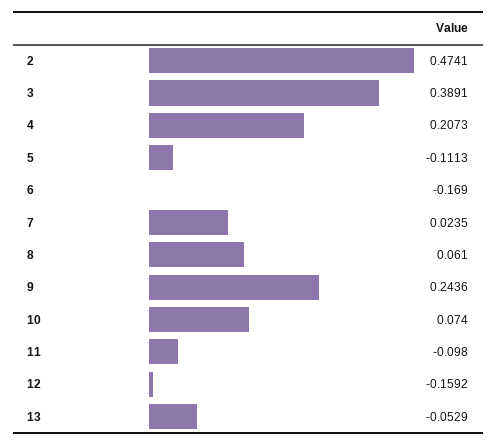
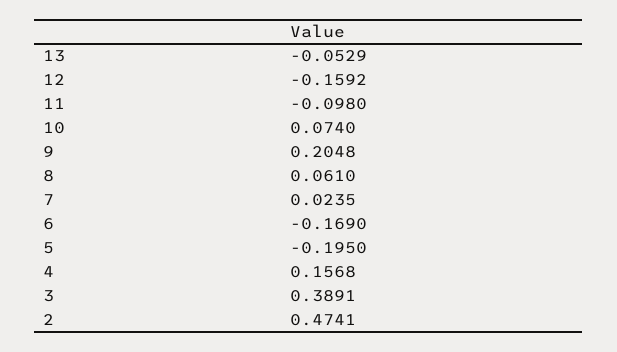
  {
    "2": 0.4741,
    "3": 0.3891,
-   "4": 0.2073,
+   "4": 0.1568,
-   "5": -0.1113,
+   "5": -0.195,
    "6": -0.169,
    "7": 0.0235,
    "8": 0.061,
-   "9": 0.2436,
+   "9": 0.2048,
    "10": 0.074,
    "11": -0.098,
    "12": -0.1592,
    "13": -0.0529
  }

